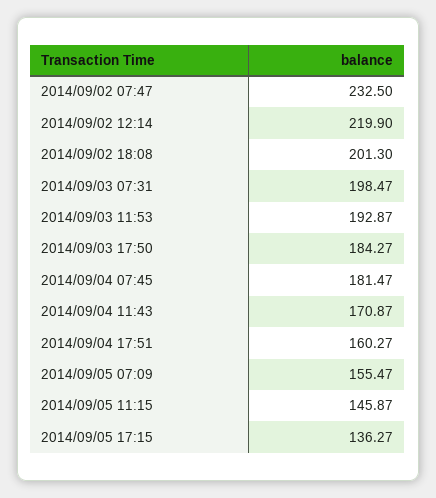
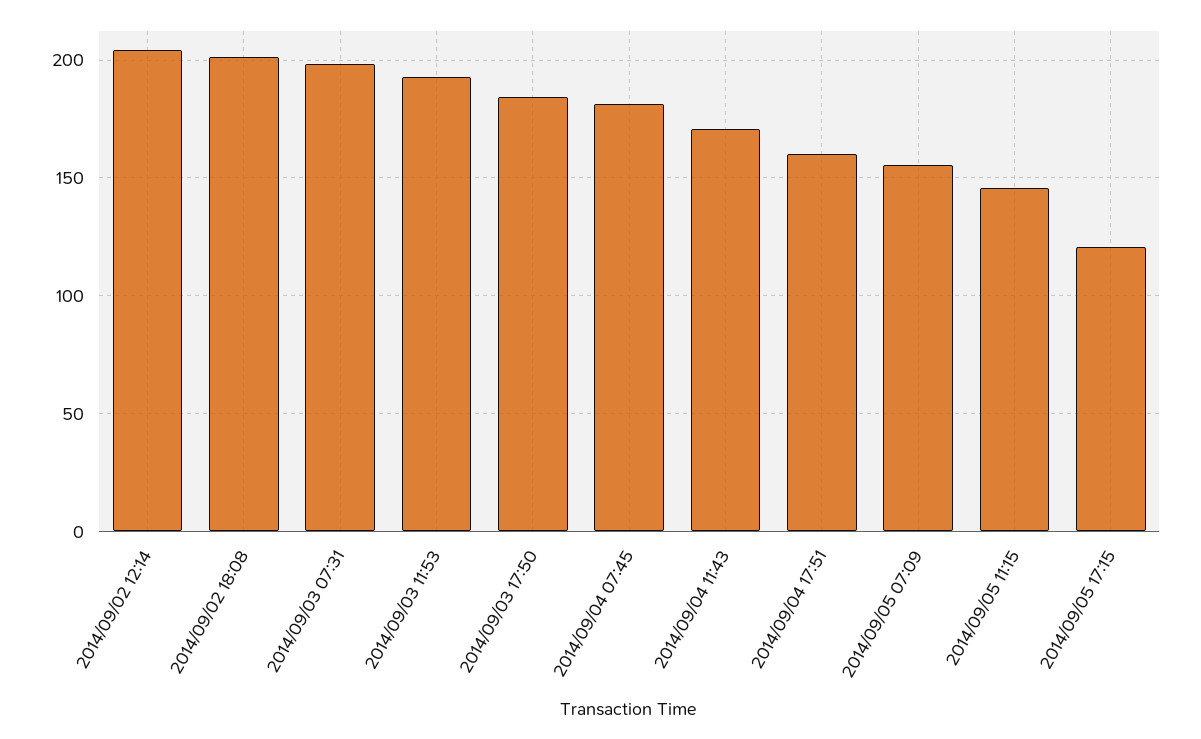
  {
-   "2014/09/02 07:47": 232.5,
-   "2014/09/02 12:14": 219.9,
+   "2014/09/02 12:14": 205,
    "2014/09/02 18:08": 201.3,
    "2014/09/03 07:31": 198.47,
    "2014/09/03 11:53": 192.87,
    "2014/09/03 17:50": 184.27,
    "2014/09/04 07:45": 181.47,
    "2014/09/04 11:43": 170.87,
    "2014/09/04 17:51": 160.27,
    "2014/09/05 07:09": 155.47,
    "2014/09/05 11:15": 145.87,
-   "2014/09/05 17:15": 136.27
+   "2014/09/05 17:15": 120
  }

